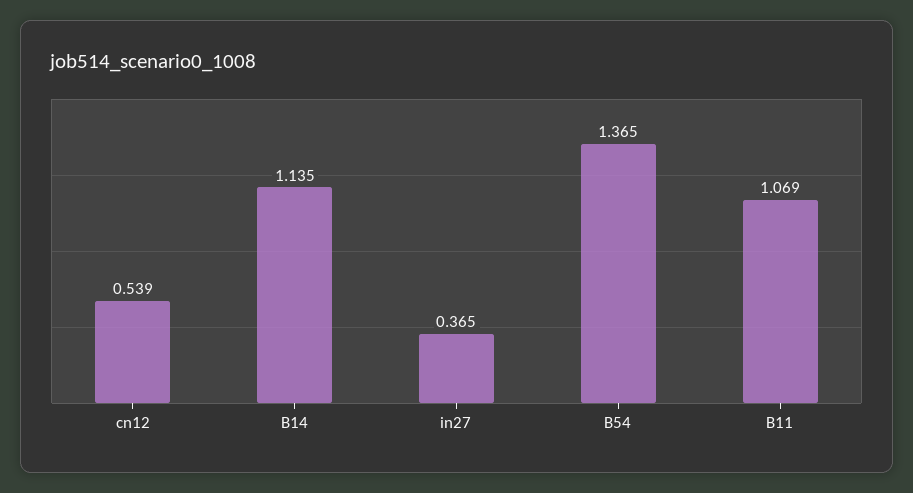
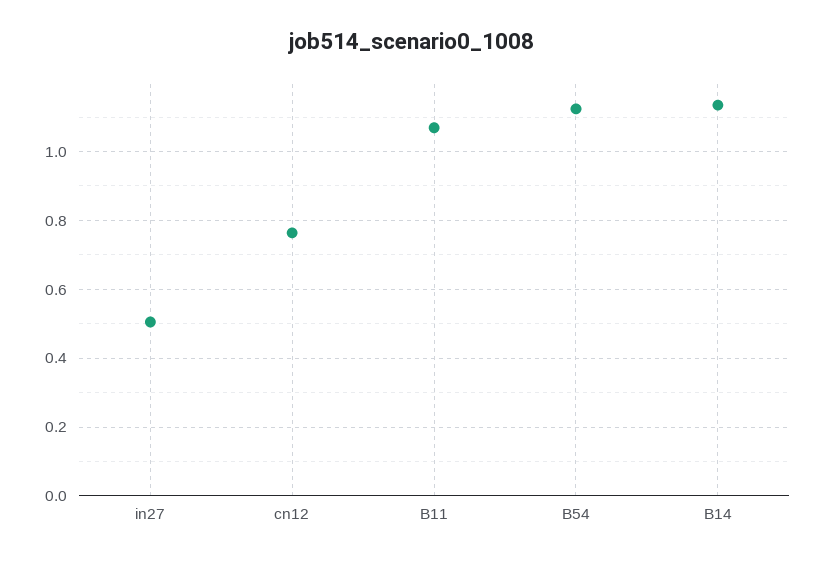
  {
-   "cn12": 0.539,
+   "cn12": 0.76,
    "B14": 1.135,
-   "in27": 0.365,
+   "in27": 0.5,
-   "B54": 1.365,
+   "B54": 1.12,
    "B11": 1.069
  }

